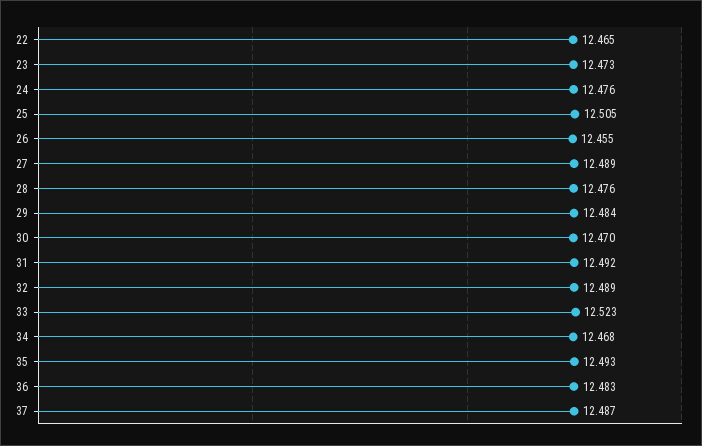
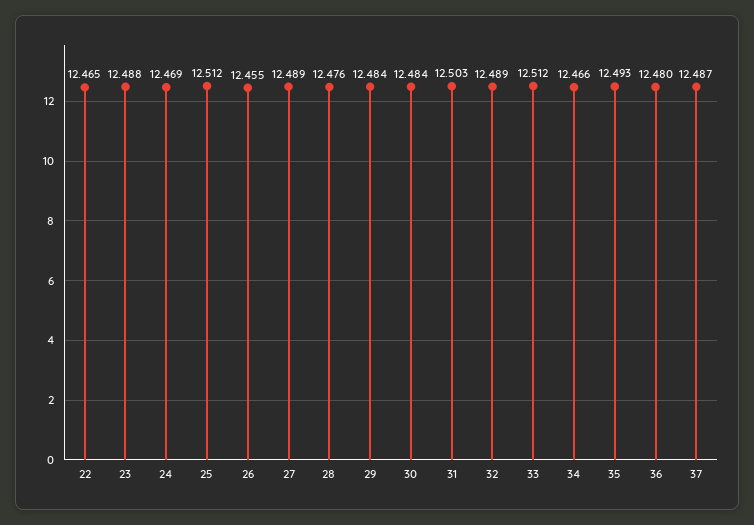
  {
    "22": 12.465,
-   "23": 12.473,
+   "23": 12.488,
-   "24": 12.476,
+   "24": 12.469,
-   "25": 12.505,
+   "25": 12.512,
    "26": 12.455,
    "27": 12.489,
    "28": 12.476,
    "29": 12.484,
-   "30": 12.47,
+   "30": 12.484,
-   "31": 12.492,
+   "31": 12.503,
    "32": 12.489,
-   "33": 12.523,
+   "33": 12.512,
-   "34": 12.468,
+   "34": 12.466,
    "35": 12.493,
-   "36": 12.483,
+   "36": 12.48,
    "37": 12.487
  }

